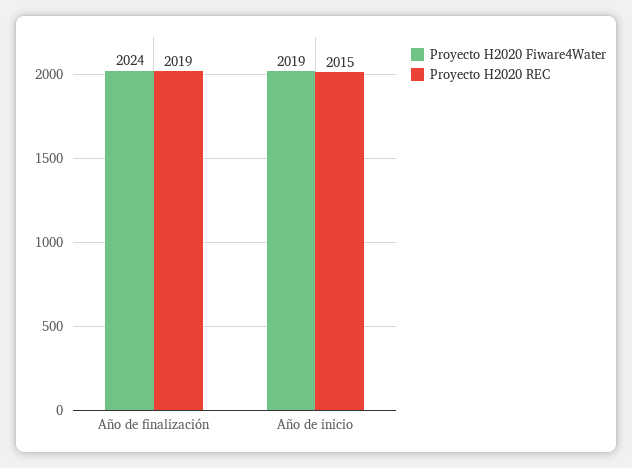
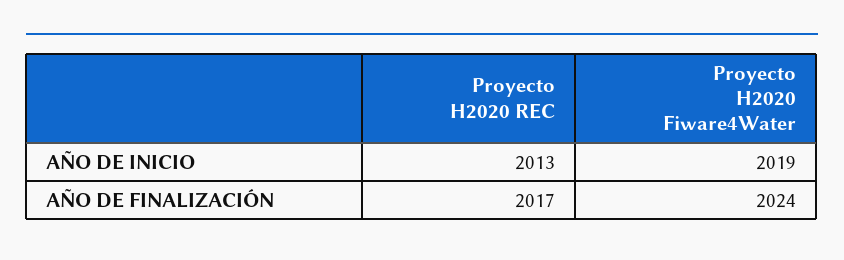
  {
    "Proyecto H2020 Fiware4Water": {
      "Año de finalización": 2024,
      "Año de inicio": 2019
    },
    "Proyecto H2020 REC": {
-     "Año de finalización": 2019,
+     "Año de finalización": 2017,
-     "Año de inicio": 2015
+     "Año de inicio": 2013
    }
  }

